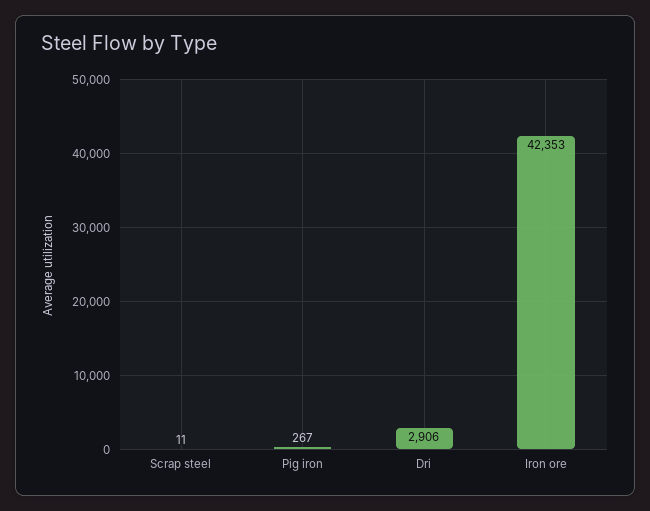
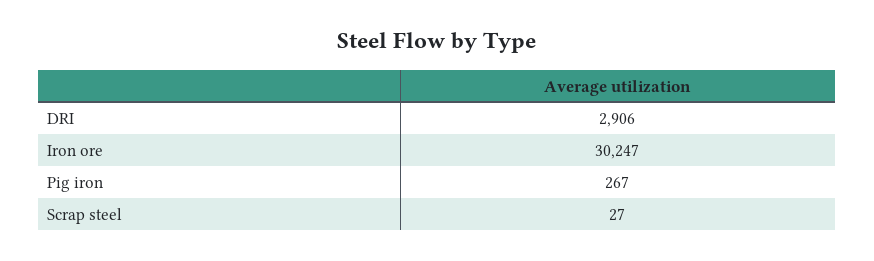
  {
-   "Scrap steel": 11,
+   "Scrap steel": 27,
    "Pig iron": 267,
    "Dri": 2906,
-   "Iron ore": 42353
+   "Iron ore": 30247
  }

